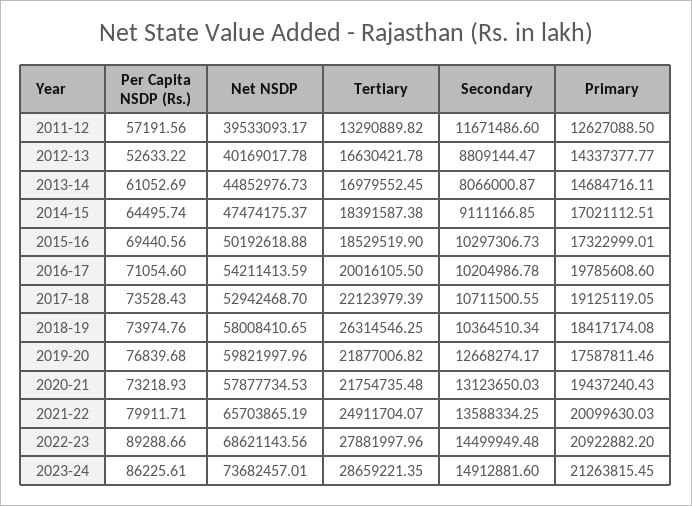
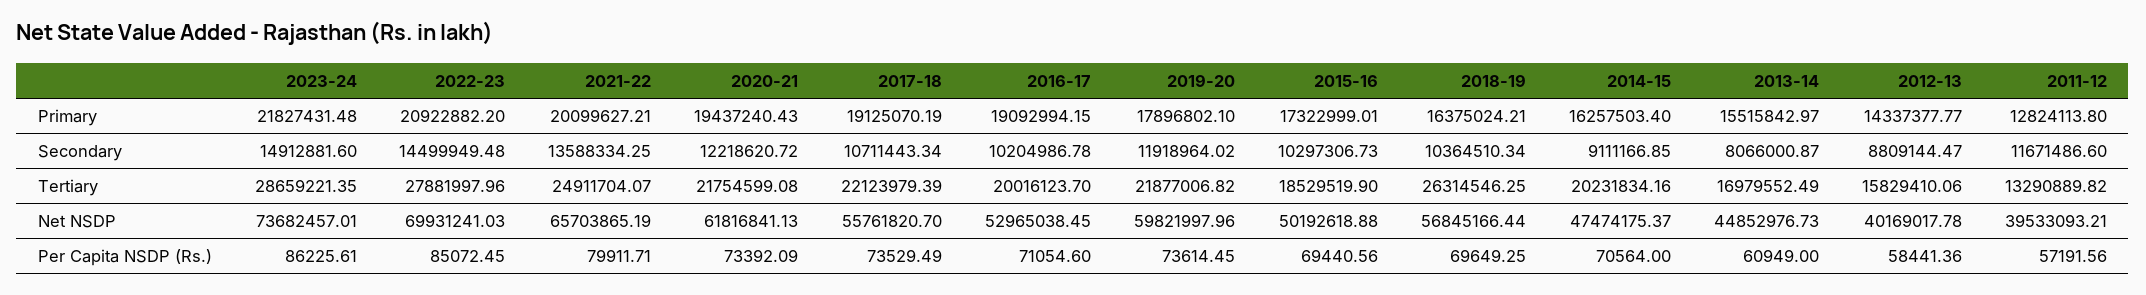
  {
    "Per Capita NSDP (Rs.)": {
      "2011-12": 57191.56,
-     "2012-13": 52633.22,
+     "2012-13": 58441.36,
-     "2013-14": 61052.69,
+     "2013-14": 60949,
-     "2014-15": 64495.74,
+     "2014-15": 70564,
      "2015-16": 69440.56,
      "2016-17": 71054.6,
-     "2017-18": 73528.43,
+     "2017-18": 73529.49,
-     "2018-19": 73974.76,
+     "2018-19": 69649.25,
-     "2019-20": 76839.68,
+     "2019-20": 73614.45,
-     "2020-21": 73218.93,
+     "2020-21": 73392.09,
      "2021-22": 79911.71,
-     "2022-23": 89288.66,
+     "2022-23": 85072.45,
      "2023-24": 86225.61
    },
    "Net NSDP": {
-     "2011-12": 39533093.17,
+     "2011-12": 39533093.21,
      "2012-13": 40169017.78,
      "2013-14": 44852976.73,
      "2014-15": 47474175.37,
      "2015-16": 50192618.88,
-     "2016-17": 54211413.59,
+     "2016-17": 52965038.45,
-     "2017-18": 52942468.7,
+     "2017-18": 55761820.7,
-     "2018-19": 58008410.65,
+     "2018-19": 56845166.44,
      "2019-20": 59821997.96,
-     "2020-21": 57877734.53,
+     "2020-21": 61816841.13,
      "2021-22": 65703865.19,
-     "2022-23": 68621143.56,
+     "2022-23": 69931241.03,
      "2023-24": 73682457.01
    },
    "Tertiary": {
      "2011-12": 13290889.82,
-     "2012-13": 16630421.78,
+     "2012-13": 15829410.06,
-     "2013-14": 16979552.45,
+     "2013-14": 16979552.49,
-     "2014-15": 18391587.38,
+     "2014-15": 20231834.16,
      "2015-16": 18529519.9,
-     "2016-17": 20016105.5,
+     "2016-17": 20016123.7,
      "2017-18": 22123979.39,
      "2018-19": 26314546.25,
      "2019-20": 21877006.82,
-     "2020-21": 21754735.48,
+     "2020-21": 21754599.08,
      "2021-22": 24911704.07,
      "2022-23": 27881997.96,
      "2023-24": 28659221.35
    },
    "Secondary": {
      "2011-12": 11671486.6,
      "2012-13": 8809144.47,
      "2013-14": 8066000.87,
      "2014-15": 9111166.85,
      "2015-16": 10297306.73,
      "2016-17": 10204986.78,
-     "2017-18": 10711500.55,
+     "2017-18": 10711443.34,
      "2018-19": 10364510.34,
-     "2019-20": 12668274.17,
+     "2019-20": 11918964.02,
-     "2020-21": 13123650.03,
+     "2020-21": 12218620.72,
      "2021-22": 13588334.25,
      "2022-23": 14499949.48,
      "2023-24": 14912881.6
    },
    "Primary": {
-     "2011-12": 12627088.5,
+     "2011-12": 12824113.8,
      "2012-13": 14337377.77,
-     "2013-14": 14684716.11,
+     "2013-14": 15515842.97,
-     "2014-15": 17021112.51,
+     "2014-15": 16257503.4,
      "2015-16": 17322999.01,
-     "2016-17": 19785608.6,
+     "2016-17": 19092994.15,
-     "2017-18": 19125119.05,
+     "2017-18": 19125070.19,
-     "2018-19": 18417174.08,
+     "2018-19": 16375024.21,
-     "2019-20": 17587811.46,
+     "2019-20": 17896802.1,
      "2020-21": 19437240.43,
-     "2021-22": 20099630.03,
+     "2021-22": 20099627.21,
      "2022-23": 20922882.2,
-     "2023-24": 21263815.45
+     "2023-24": 21827431.48
    }
  }

